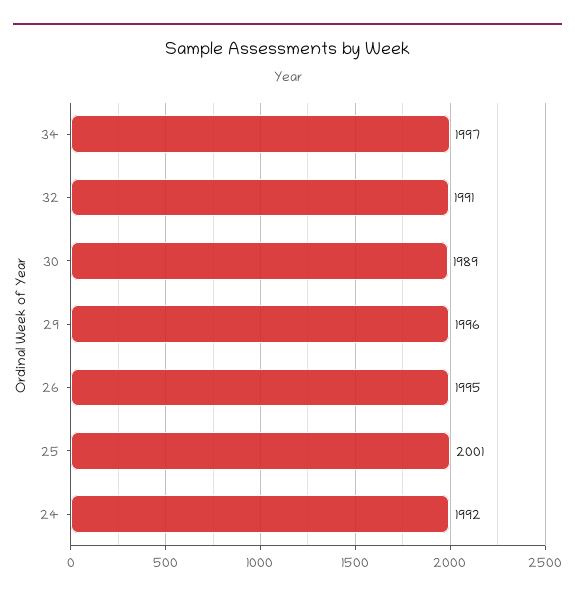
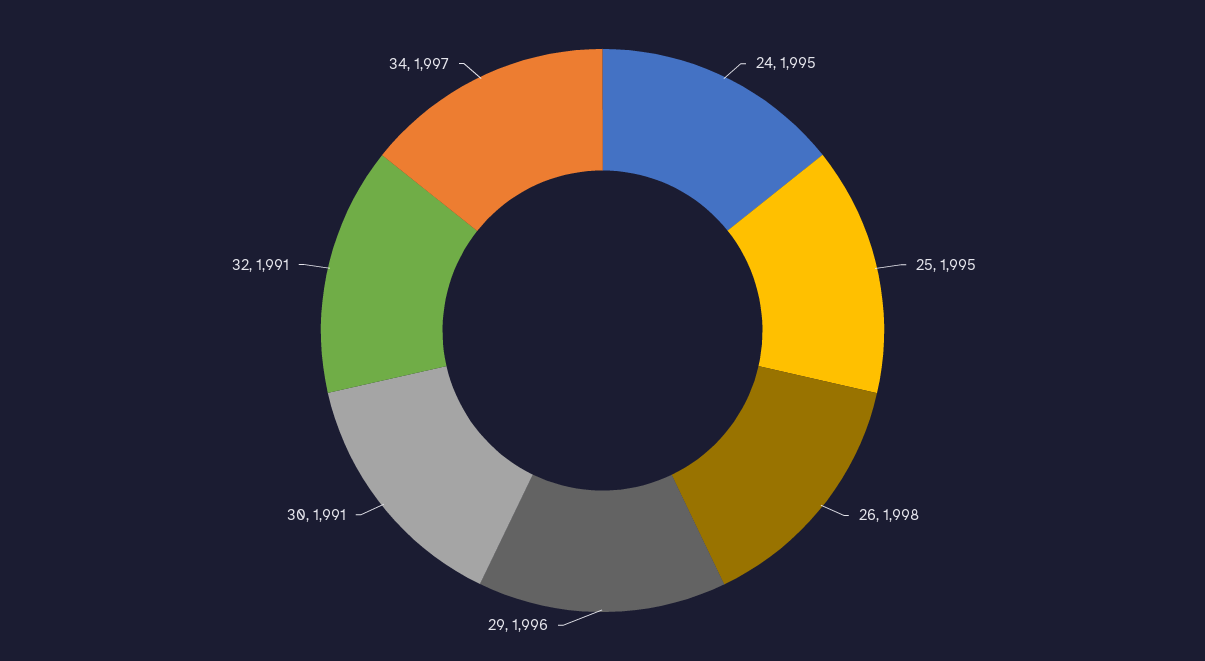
  {
    "34": 1997,
    "32": 1991,
-   "30": 1989,
+   "30": 1991,
    "29": 1996,
-   "26": 1995,
+   "26": 1998,
-   "25": 2001,
+   "25": 1995,
-   "24": 1992
+   "24": 1995
  }

